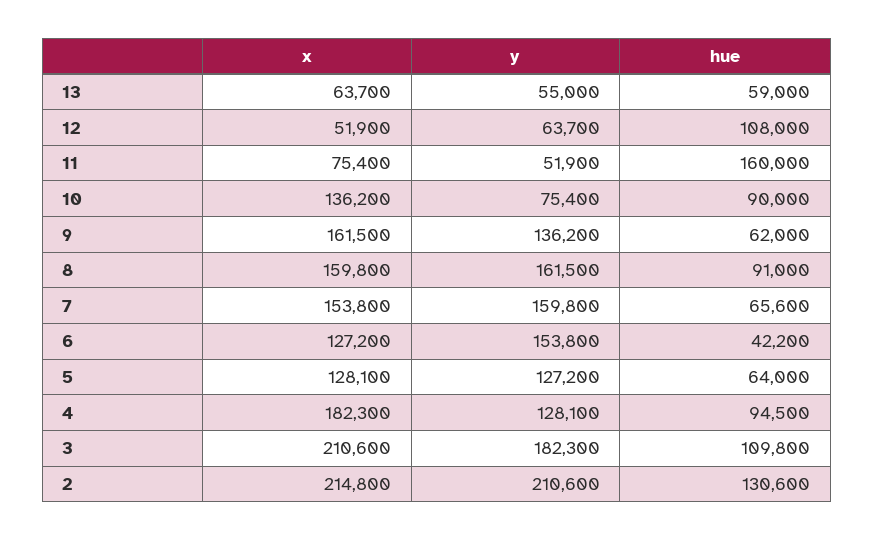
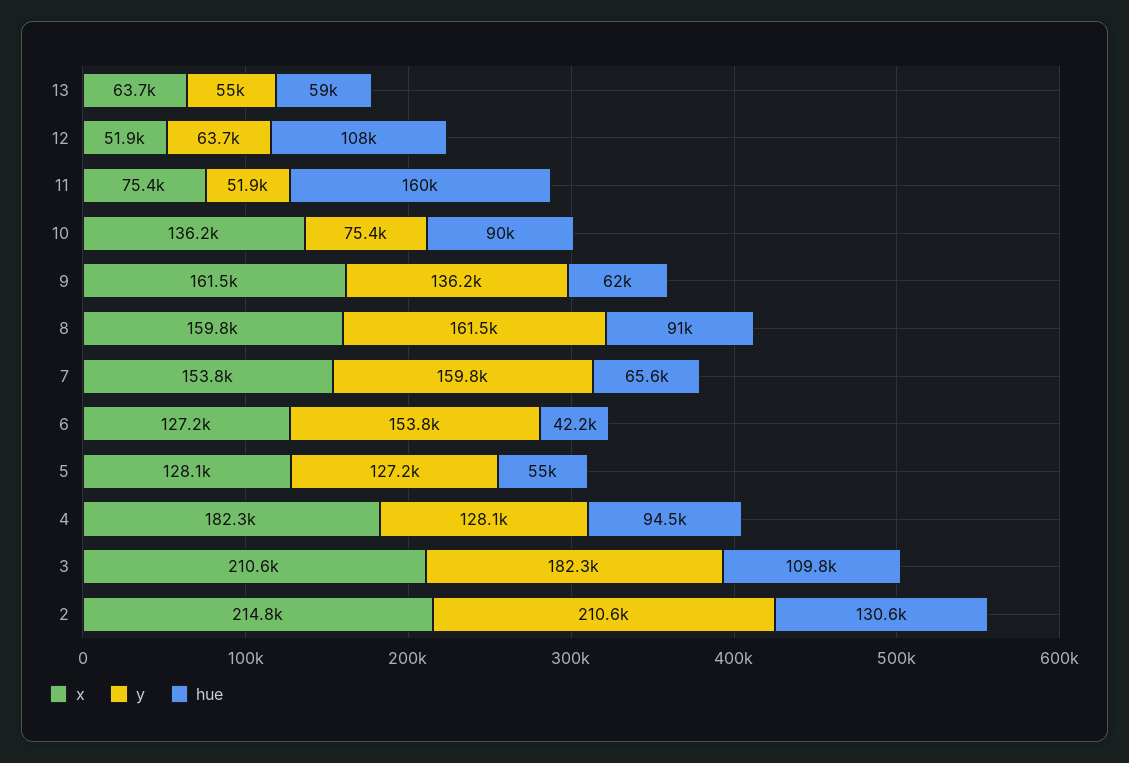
  {
    "x": {
      "13": 63700,
      "12": 51900,
      "11": 75400,
      "10": 136200,
      "9": 161500,
      "8": 159800,
      "7": 153800,
      "6": 127200,
      "5": 128100,
      "4": 182300,
      "3": 210600,
      "2": 214800
    },
    "y": {
      "13": 55000,
      "12": 63700,
      "11": 51900,
      "10": 75400,
      "9": 136200,
      "8": 161500,
      "7": 159800,
      "6": 153800,
      "5": 127200,
      "4": 128100,
      "3": 182300,
      "2": 210600
    },
    "hue": {
      "13": 59000,
      "12": 108000,
      "11": 160000,
      "10": 90000,
      "9": 62000,
      "8": 91000,
      "7": 65600,
      "6": 42200,
-     "5": 64000,
+     "5": 55000,
      "4": 94500,
      "3": 109800,
      "2": 130600
    }
  }

